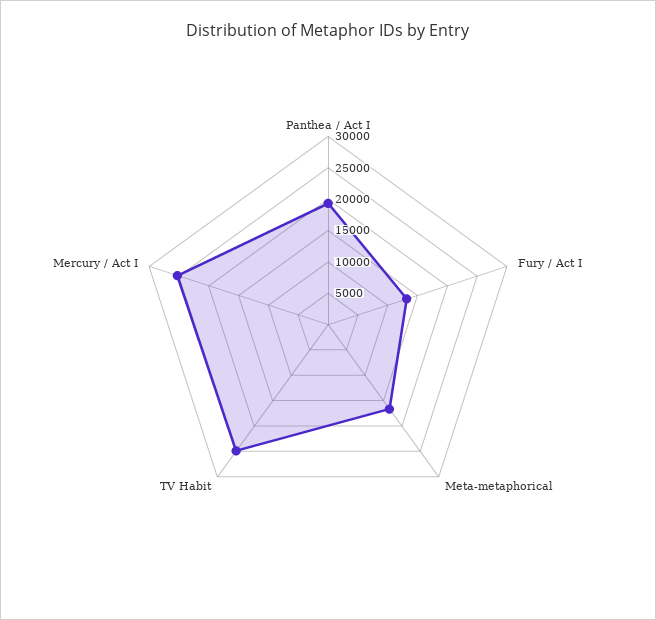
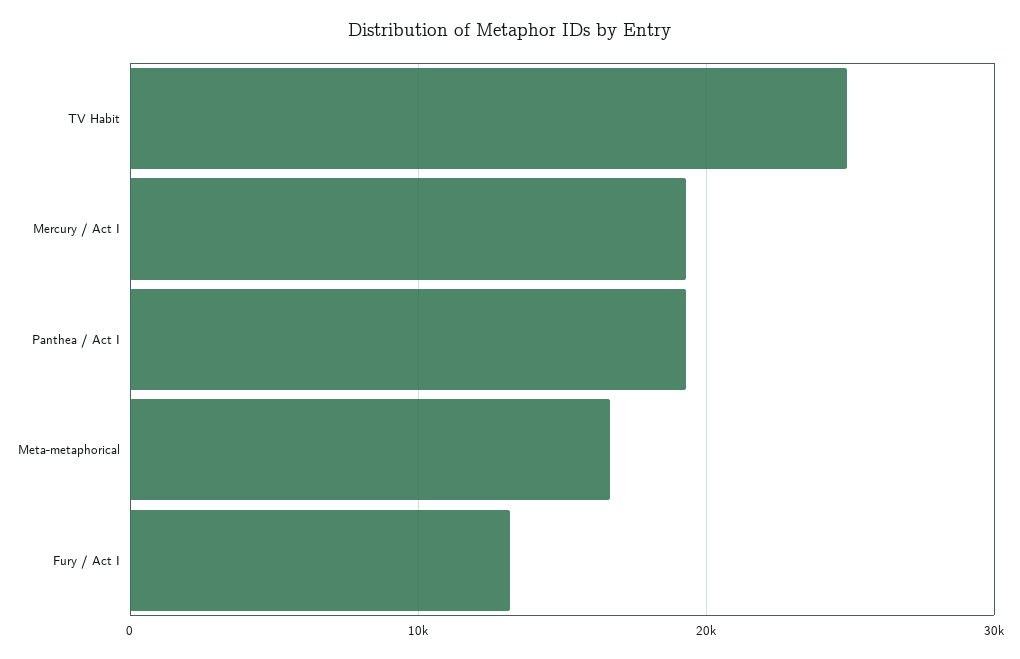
  {
    "Panthea / Act I": 19000,
    "Fury / Act I": 13000,
    "Meta-metaphorical": 17000,
    "TV Habit": 25000,
-   "Mercury / Act I": 25000
+   "Mercury / Act I": 19000
  }

